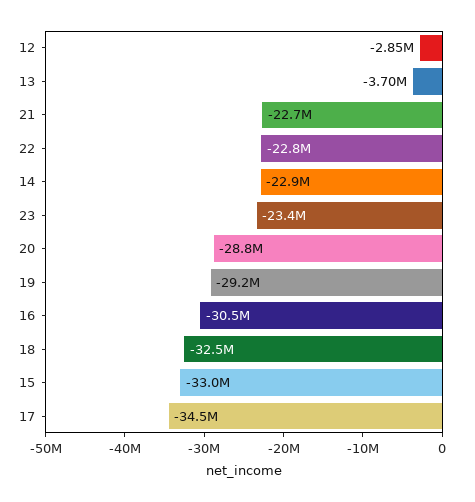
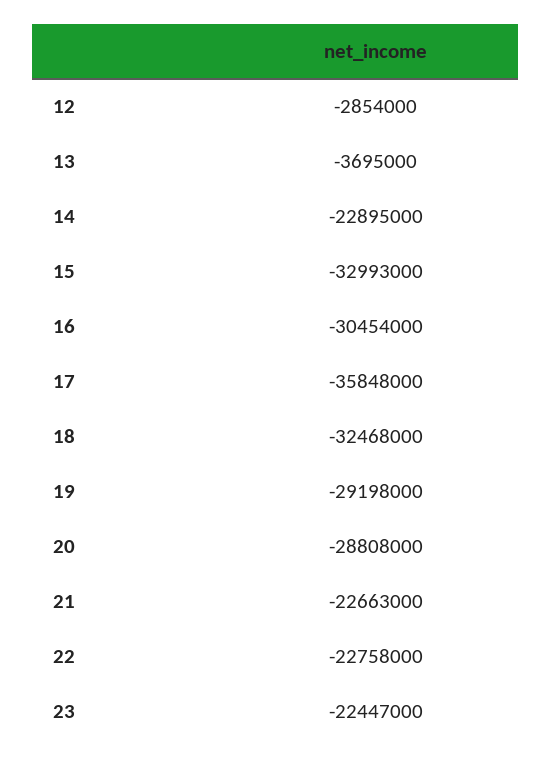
  {
    "12": -2854000,
    "13": -3695000,
    "21": -22663000,
    "22": -22758000,
    "14": -22895000,
-   "23": -23400000,
+   "23": -22447000,
    "20": -28808000,
    "19": -29198000,
    "16": -30454000,
    "18": -32468000,
    "15": -32993000,
-   "17": -34500000
+   "17": -35848000
  }

